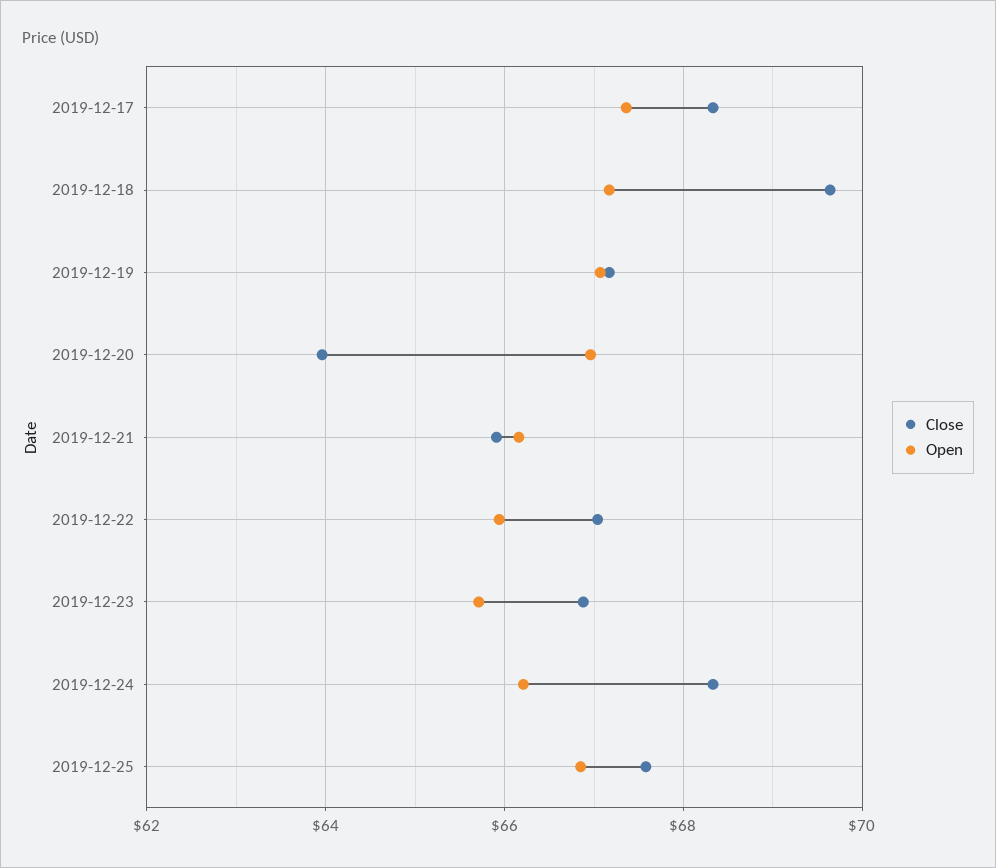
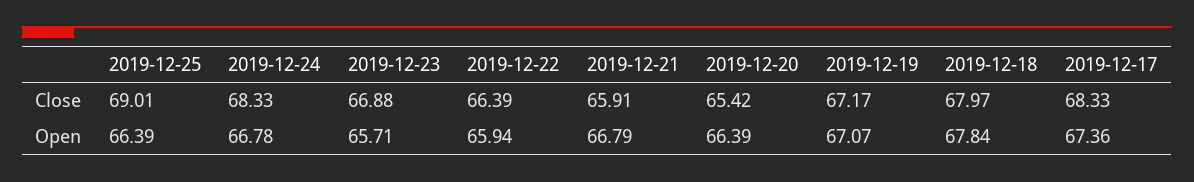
  {
    "Close": {
      "2019-12-17": 68.33,
-     "2019-12-18": 69.6,
+     "2019-12-18": 67.97,
      "2019-12-19": 67.17,
-     "2019-12-20": 64,
+     "2019-12-20": 65.42,
      "2019-12-21": 65.91,
-     "2019-12-22": 67,
+     "2019-12-22": 66.39,
      "2019-12-23": 66.88,
      "2019-12-24": 68.33,
-     "2019-12-25": 67.6
+     "2019-12-25": 69.01
    },
    "Open": {
      "2019-12-17": 67.36,
-     "2019-12-18": 67.2,
+     "2019-12-18": 67.84,
      "2019-12-19": 67.07,
-     "2019-12-20": 67,
+     "2019-12-20": 66.39,
-     "2019-12-21": 66.2,
+     "2019-12-21": 66.79,
      "2019-12-22": 65.94,
      "2019-12-23": 65.71,
-     "2019-12-24": 66.2,
+     "2019-12-24": 66.78,
-     "2019-12-25": 66.8
+     "2019-12-25": 66.39
    }
  }

